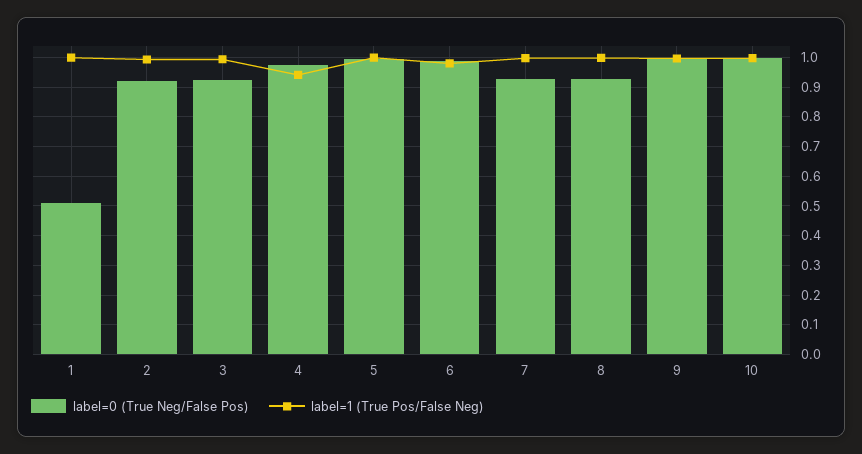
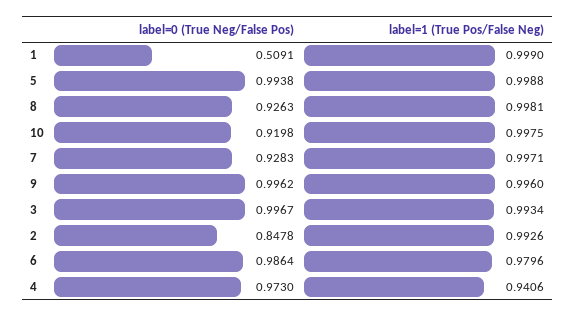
  {
    "label=0 (True Neg/False Pos)": {
      "1": 0.5091,
-     "2": 0.925,
+     "2": 0.8478,
-     "3": 0.925,
+     "3": 0.9967,
      "4": 0.973,
      "5": 0.9938,
      "6": 0.9864,
      "7": 0.9283,
      "8": 0.9263,
      "9": 0.9962,
-     "10": 1
+     "10": 0.9198
    },
    "label=1 (True Pos/False Neg)": {
      "1": 0.999,
      "2": 0.9926,
      "3": 0.9934,
      "4": 0.9406,
      "5": 0.9988,
      "6": 0.9796,
      "7": 0.9971,
      "8": 0.9981,
      "9": 0.996,
      "10": 0.9975
    }
  }

